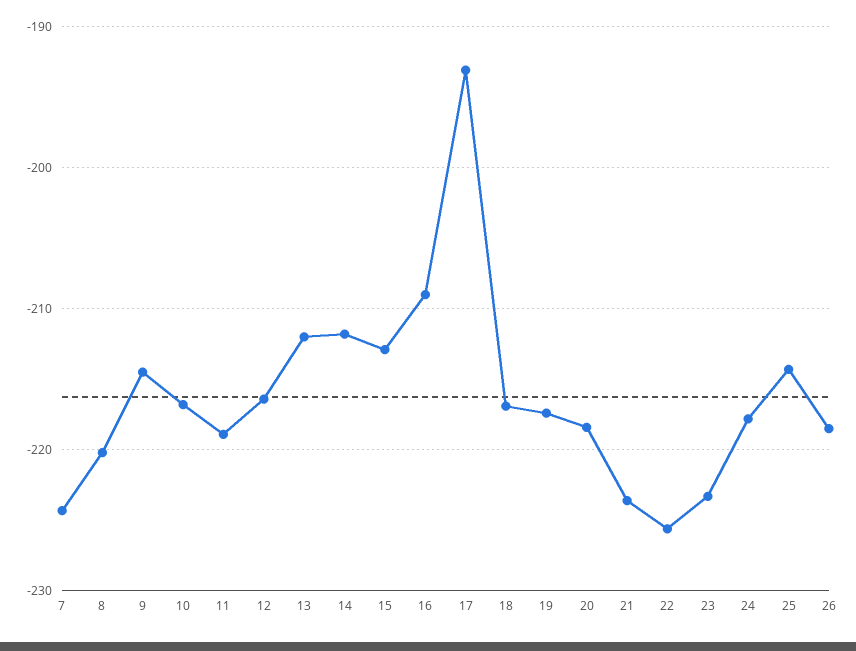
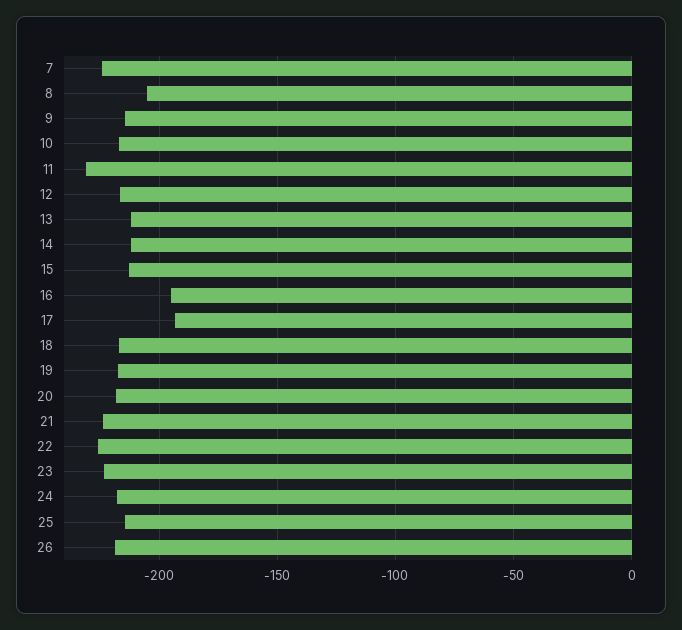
  {
    "7": -224,
-   "8": -220,
+   "8": -205,
    "9": -215,
    "10": -217,
-   "11": -219,
+   "11": -230,
    "12": -216,
    "13": -212,
    "14": -212,
    "15": -213,
-   "16": -209,
+   "16": -195,
    "17": -193,
    "18": -217,
    "19": -217,
    "20": -218,
    "21": -224,
    "22": -226,
    "23": -223,
    "24": -218,
    "25": -214,
    "26": -219
  }

